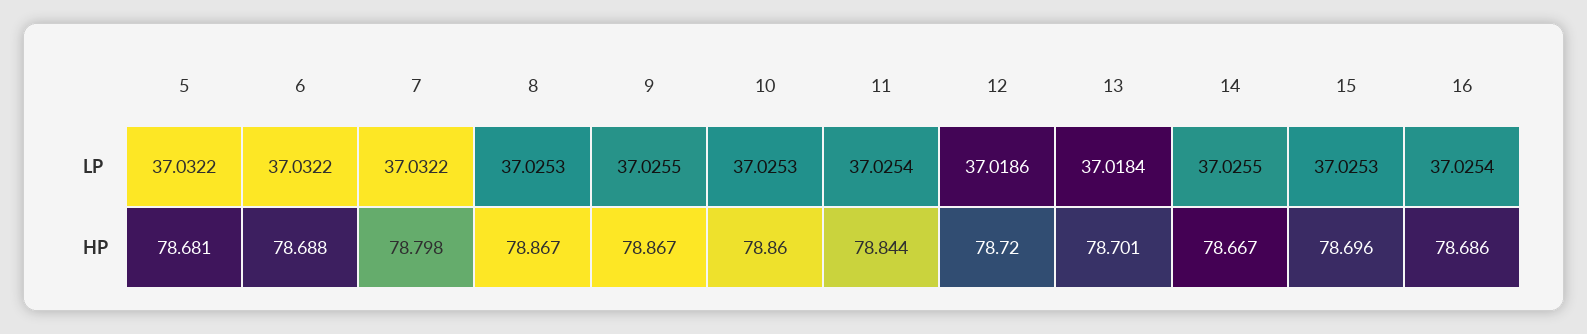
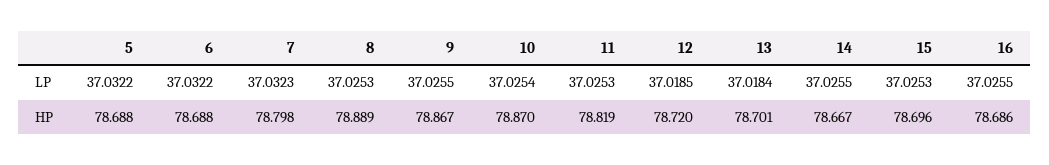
  {
    "5": {
      "LP": 37.0322,
-     "HP": 78.681
+     "HP": 78.688
    },
    "6": {
      "LP": 37.0322,
      "HP": 78.688
    },
    "7": {
-     "LP": 37.0322,
+     "LP": 37.0323,
      "HP": 78.798
    },
    "8": {
      "LP": 37.0253,
-     "HP": 78.867
+     "HP": 78.889
    },
    "9": {
      "LP": 37.0255,
      "HP": 78.867
    },
    "10": {
-     "LP": 37.0253,
+     "LP": 37.0254,
-     "HP": 78.86
+     "HP": 78.87
    },
    "11": {
-     "LP": 37.0254,
+     "LP": 37.0253,
-     "HP": 78.844
+     "HP": 78.819
    },
    "12": {
-     "LP": 37.0186,
+     "LP": 37.0185,
      "HP": 78.72
    },
    "13": {
      "LP": 37.0184,
      "HP": 78.701
    },
    "14": {
      "LP": 37.0255,
      "HP": 78.667
    },
    "15": {
      "LP": 37.0253,
      "HP": 78.696
    },
    "16": {
-     "LP": 37.0254,
+     "LP": 37.0255,
      "HP": 78.686
    }
  }

